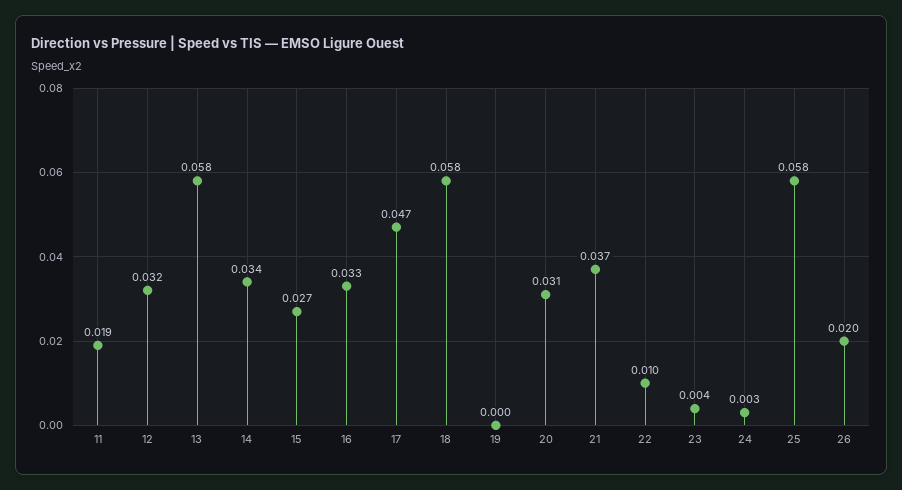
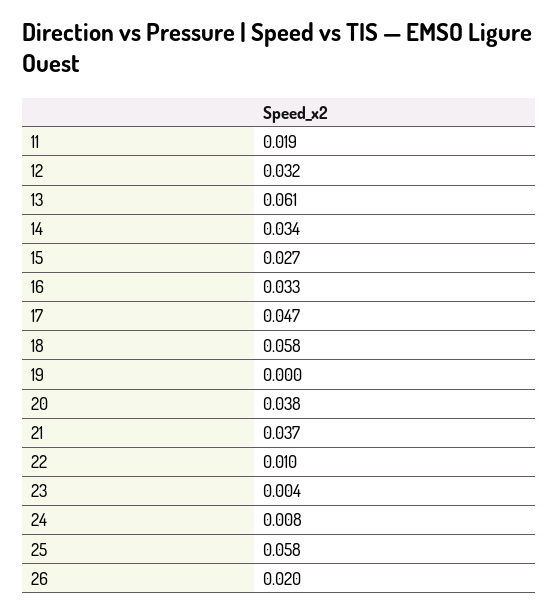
  {
    "11": 0.019,
    "12": 0.032,
-   "13": 0.058,
+   "13": 0.061,
    "14": 0.034,
    "15": 0.027,
    "16": 0.033,
    "17": 0.047,
    "18": 0.058,
    "19": 0,
-   "20": 0.031,
+   "20": 0.038,
    "21": 0.037,
    "22": 0.01,
    "23": 0.004,
-   "24": 0.003,
+   "24": 0.008,
    "25": 0.058,
    "26": 0.02
  }

